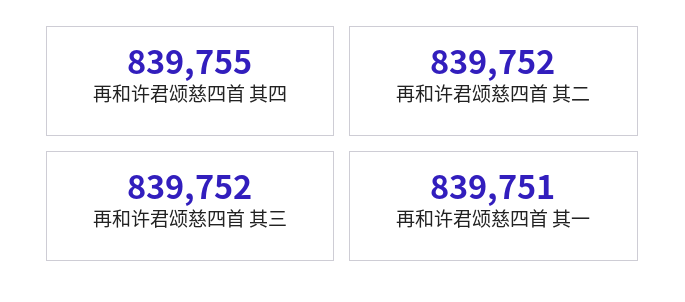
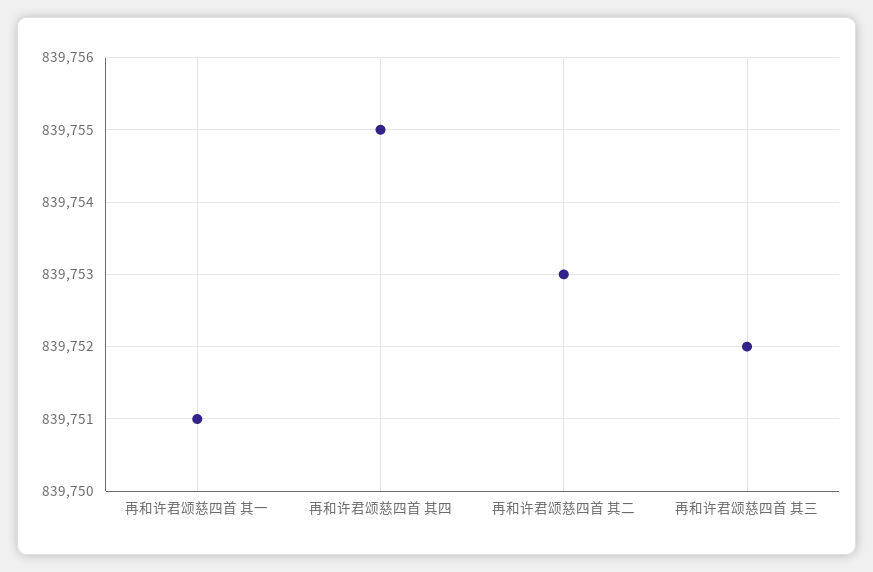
  {
    "再和许君颂慈四首 其四": 839755,
-   "再和许君颂慈四首 其二": 839752,
+   "再和许君颂慈四首 其二": 839753,
    "再和许君颂慈四首 其三": 839752,
    "再和许君颂慈四首 其一": 839751
  }

